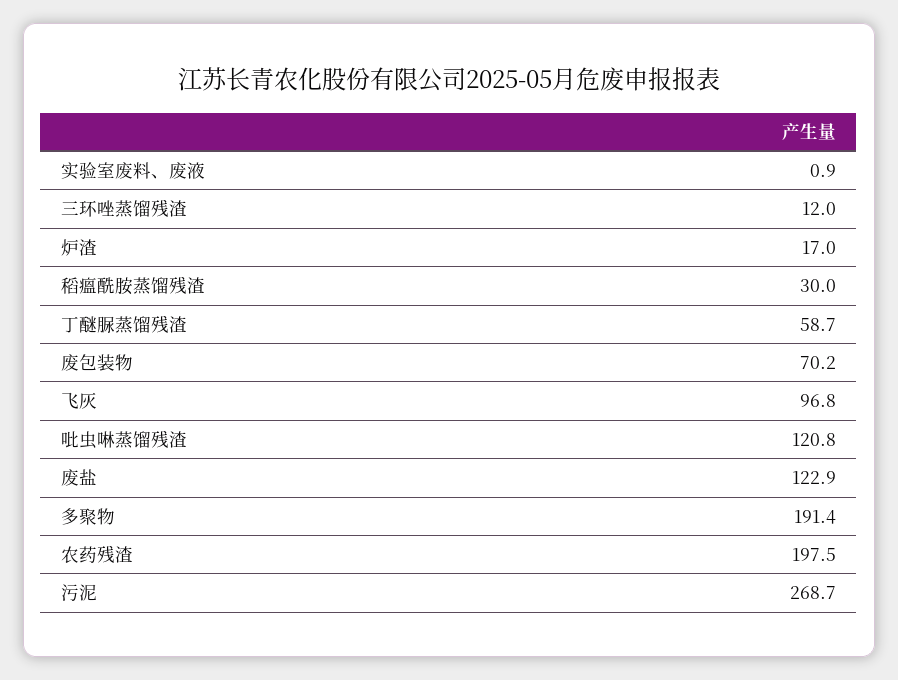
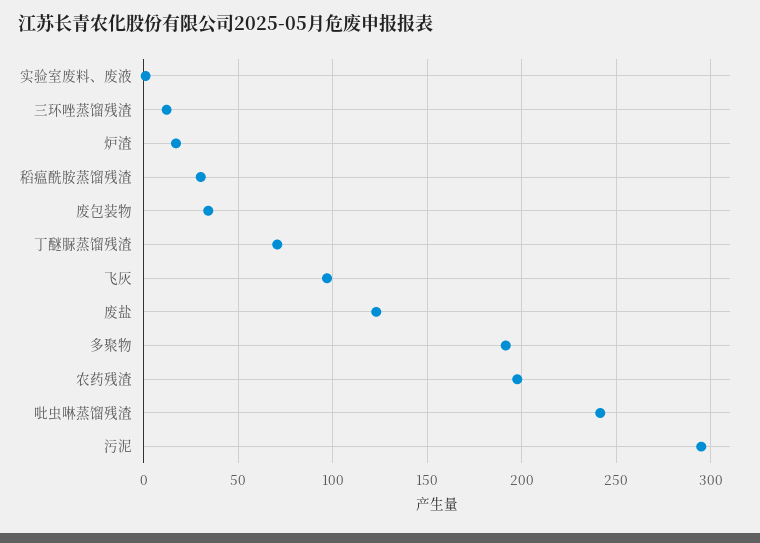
  {
    "实验室废料、废液": 0.9,
    "三环唑蒸馏残渣": 12,
    "炉渣": 17,
    "稻瘟酰胺蒸馏残渣": 30,
-   "丁醚脲蒸馏残渣": 58.7,
+   "丁醚脲蒸馏残渣": 70,
-   "废包装物": 70.2,
+   "废包装物": 35,
    "飞灰": 96.8,
-   "吡虫啉蒸馏残渣": 120.8,
+   "吡虫啉蒸馏残渣": 240,
    "废盐": 122.9,
    "多聚物": 191.4,
    "农药残渣": 197.5,
-   "污泥": 268.7
+   "污泥": 295
  }

